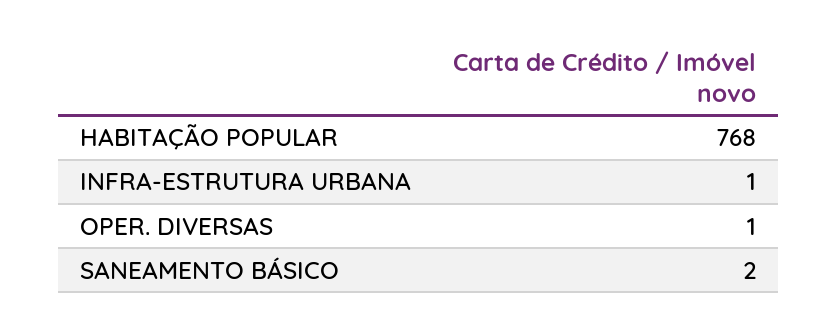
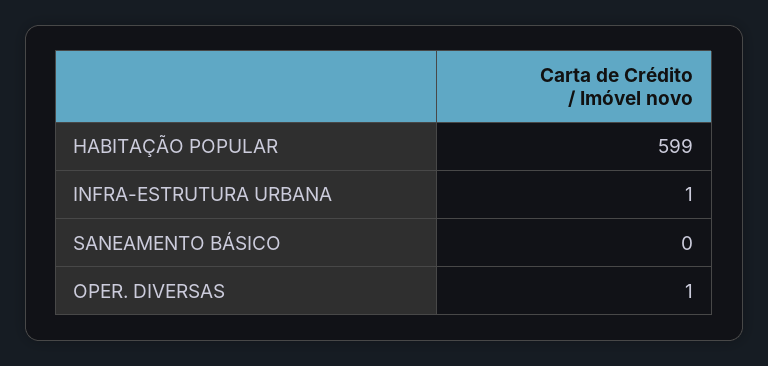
  {
-   "HABITAÇÃO POPULAR": 768,
+   "HABITAÇÃO POPULAR": 599,
    "INFRA-ESTRUTURA URBANA": 1,
    "OPER. DIVERSAS": 1,
-   "SANEAMENTO BÁSICO": 2
+   "SANEAMENTO BÁSICO": 0
  }

